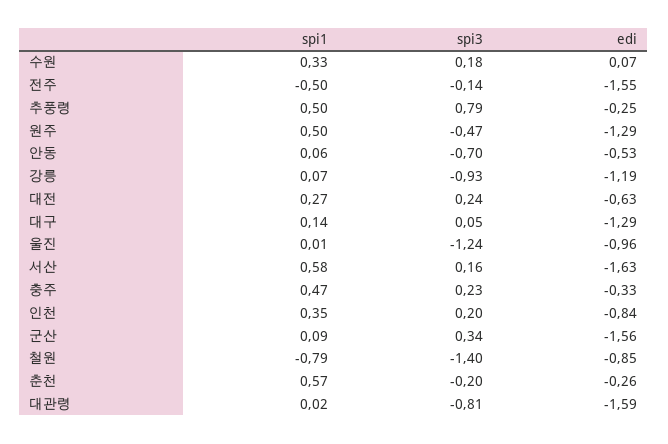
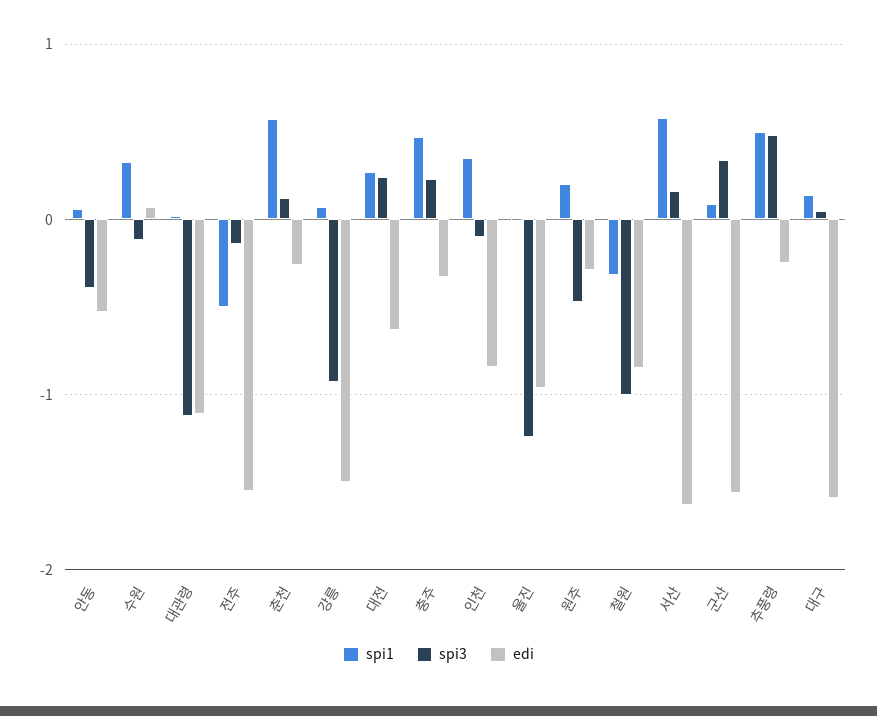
  {
    "spi1": {
      "수원": 0.33,
      "전주": -0.5,
      "추풍령": 0.5,
-     "원주": 0.5,
+     "원주": 0.2,
      "안동": 0.06,
      "강릉": 0.07,
      "대전": 0.27,
      "대구": 0.14,
      "울진": 0.01,
      "서산": 0.58,
      "충주": 0.47,
      "인천": 0.35,
      "군산": 0.09,
-     "철원": -0.79,
+     "철원": -0.3,
      "춘천": 0.57,
      "대관령": 0.02
    },
    "spi3": {
-     "수원": 0.18,
+     "수원": -0.1,
      "전주": -0.14,
-     "추풍령": 0.79,
+     "추풍령": 0.5,
      "원주": -0.47,
-     "안동": -0.7,
+     "안동": -0.4,
      "강릉": -0.93,
      "대전": 0.24,
      "대구": 0.05,
      "울진": -1.24,
      "서산": 0.16,
      "충주": 0.23,
-     "인천": 0.2,
+     "인천": -0.1,
      "군산": 0.34,
-     "철원": -1.4,
+     "철원": -1,
-     "춘천": -0.2,
+     "춘천": 0.1,
-     "대관령": -0.81
+     "대관령": -1.1
    },
    "edi": {
      "수원": 0.07,
      "전주": -1.55,
      "추풍령": -0.25,
-     "원주": -1.29,
+     "원주": -0.3,
      "안동": -0.53,
-     "강릉": -1.19,
+     "강릉": -1.5,
      "대전": -0.63,
-     "대구": -1.29,
+     "대구": -1.6,
      "울진": -0.96,
      "서산": -1.63,
      "충주": -0.33,
      "인천": -0.84,
      "군산": -1.56,
      "철원": -0.85,
      "춘천": -0.26,
-     "대관령": -1.59
+     "대관령": -1.1
    }
  }

